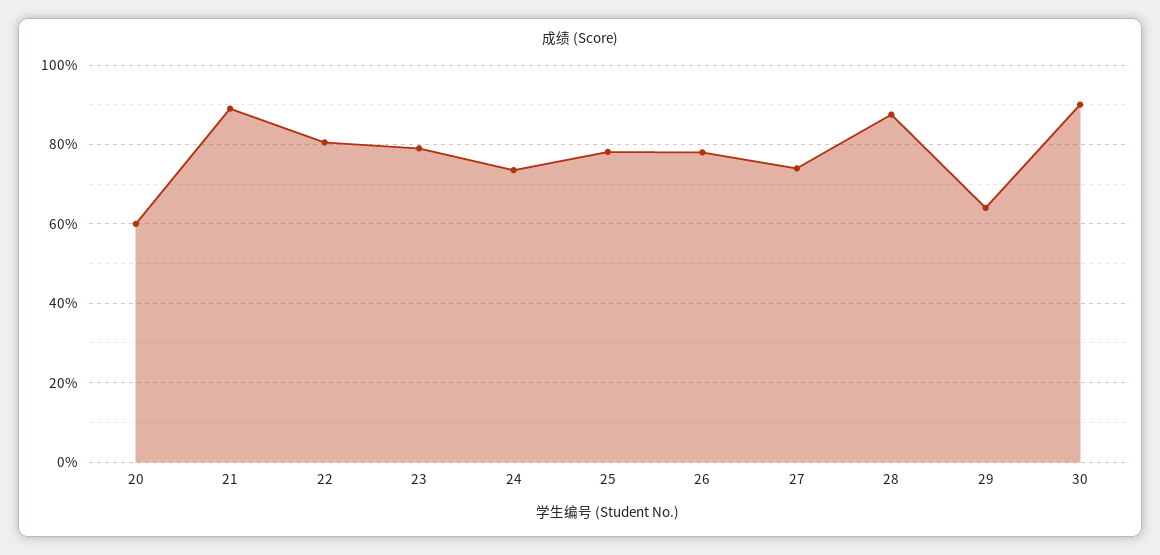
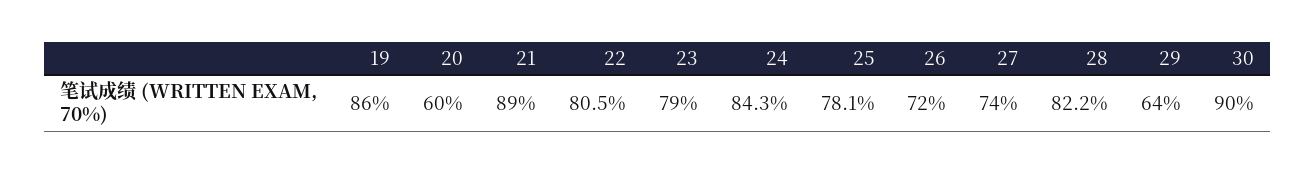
  {
    "20": 60,
    "21": 89,
    "22": 80.5,
    "23": 79,
-   "24": 74,
+   "24": 84.3,
    "25": 78.1,
-   "26": 78,
+   "26": 72,
    "27": 74,
-   "28": 88,
+   "28": 82.2,
    "29": 64,
-   "30": 90
+   "30": 90,
+   "19": 86
  }

